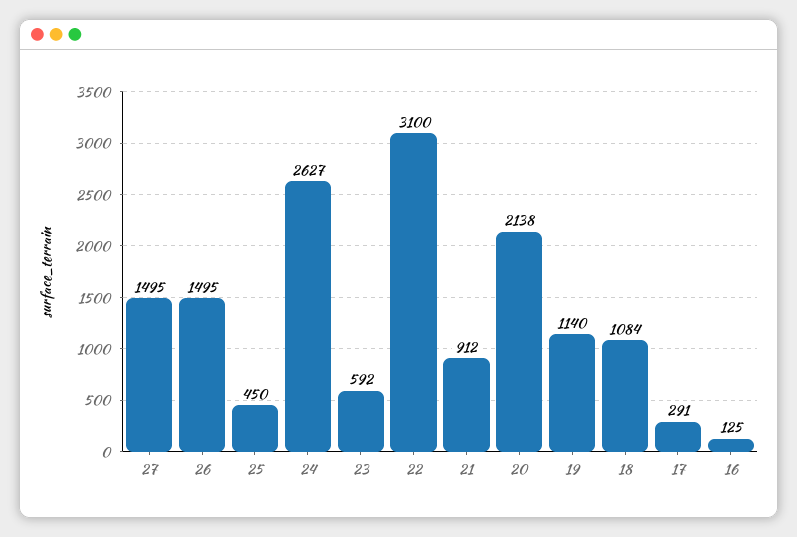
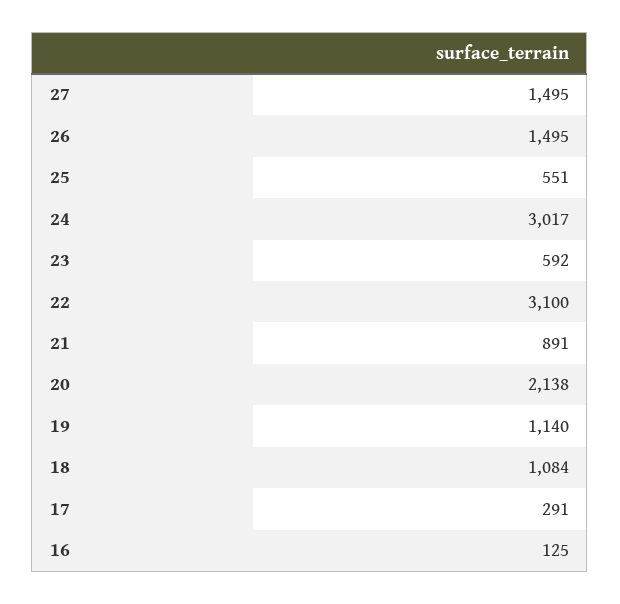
  {
    "27": 1495,
    "26": 1495,
-   "25": 450,
+   "25": 551,
-   "24": 2627,
+   "24": 3017,
    "23": 592,
    "22": 3100,
-   "21": 912,
+   "21": 891,
    "20": 2138,
    "19": 1140,
    "18": 1084,
    "17": 291,
    "16": 125
  }

